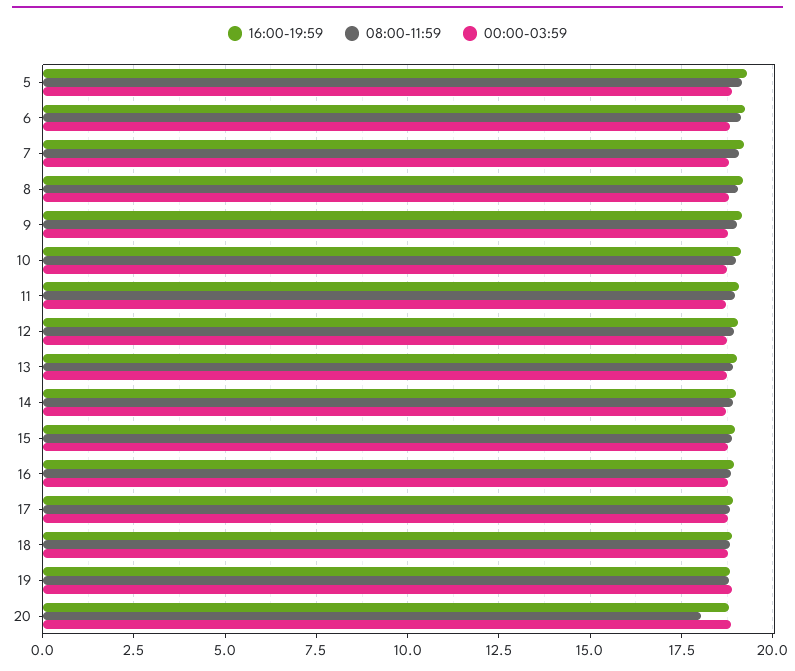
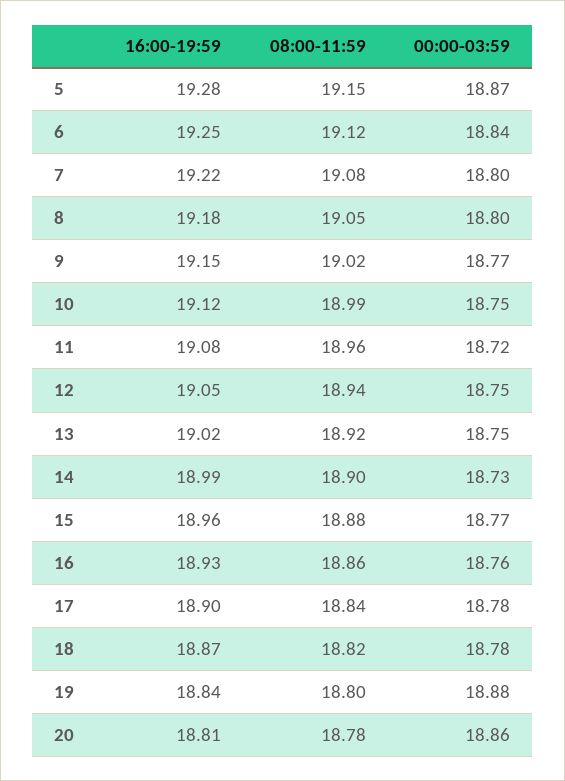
  {
    "16:00-19:59": {
      "5": 19.28,
      "6": 19.25,
      "7": 19.22,
      "8": 19.18,
      "9": 19.15,
      "10": 19.12,
      "11": 19.08,
      "12": 19.05,
      "13": 19.02,
      "14": 18.99,
      "15": 18.96,
      "16": 18.93,
      "17": 18.9,
      "18": 18.87,
      "19": 18.84,
      "20": 18.81
    },
    "08:00-11:59": {
      "5": 19.15,
      "6": 19.12,
      "7": 19.08,
      "8": 19.05,
      "9": 19.02,
      "10": 18.99,
      "11": 18.96,
      "12": 18.94,
      "13": 18.92,
      "14": 18.9,
      "15": 18.88,
      "16": 18.86,
      "17": 18.84,
      "18": 18.82,
      "19": 18.8,
-     "20": 18
+     "20": 18.78
    },
    "00:00-03:59": {
      "5": 18.87,
      "6": 18.84,
      "7": 18.8,
      "8": 18.8,
      "9": 18.77,
      "10": 18.75,
      "11": 18.72,
      "12": 18.75,
      "13": 18.75,
      "14": 18.73,
      "15": 18.77,
      "16": 18.76,
      "17": 18.78,
      "18": 18.78,
      "19": 18.88,
      "20": 18.86
    }
  }

